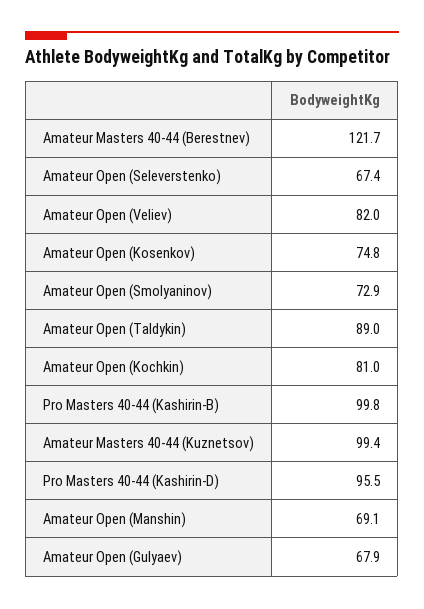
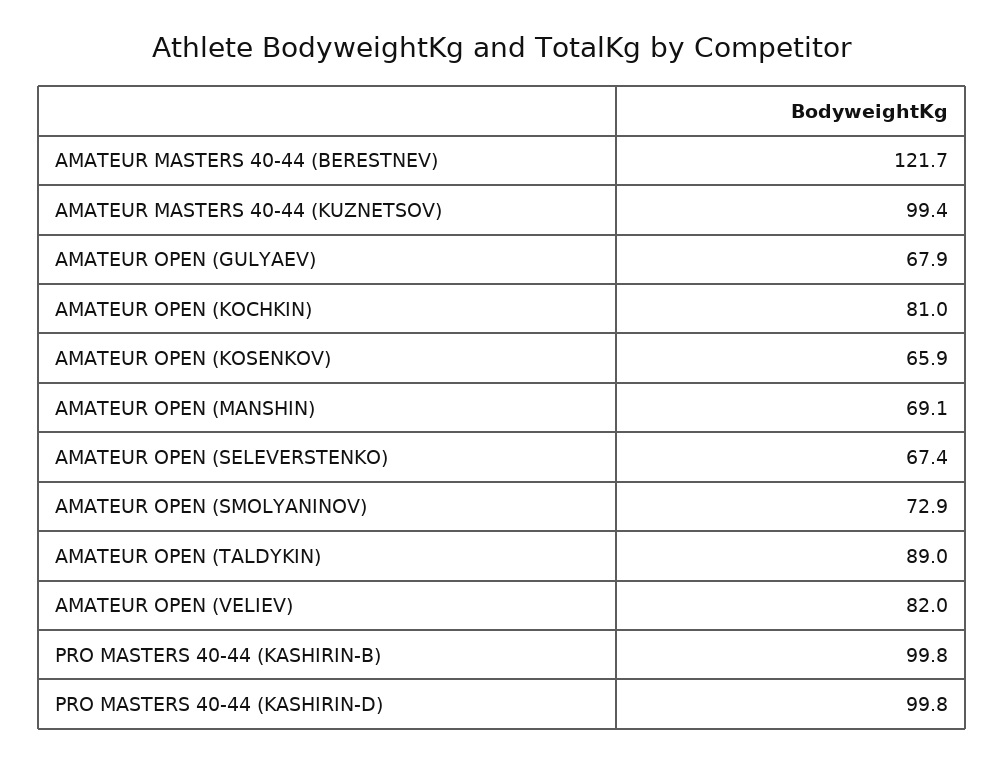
  {
    "Amateur Masters 40-44 (Berestnev)": 121.7,
    "Amateur Open (Seleverstenko)": 67.4,
    "Amateur Open (Veliev)": 82,
-   "Amateur Open (Kosenkov)": 74.8,
+   "Amateur Open (Kosenkov)": 65.9,
    "Amateur Open (Smolyaninov)": 72.9,
    "Amateur Open (Taldykin)": 89,
    "Amateur Open (Kochkin)": 81,
    "Pro Masters 40-44 (Kashirin-B)": 99.8,
    "Amateur Masters 40-44 (Kuznetsov)": 99.4,
-   "Pro Masters 40-44 (Kashirin-D)": 95.5,
+   "Pro Masters 40-44 (Kashirin-D)": 99.8,
    "Amateur Open (Manshin)": 69.1,
    "Amateur Open (Gulyaev)": 67.9
  }

